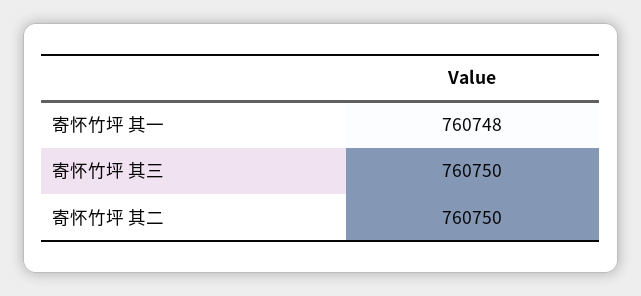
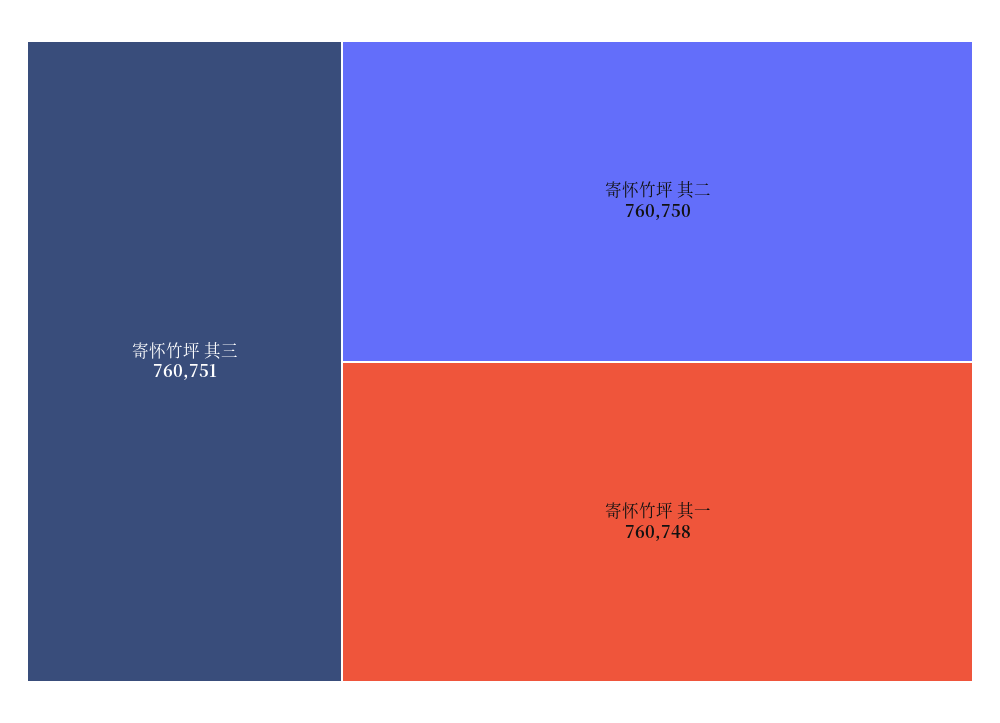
  {
    "寄怀竹坪 其一": 760748,
-   "寄怀竹坪 其三": 760750,
+   "寄怀竹坪 其三": 760751,
    "寄怀竹坪 其二": 760750
  }

